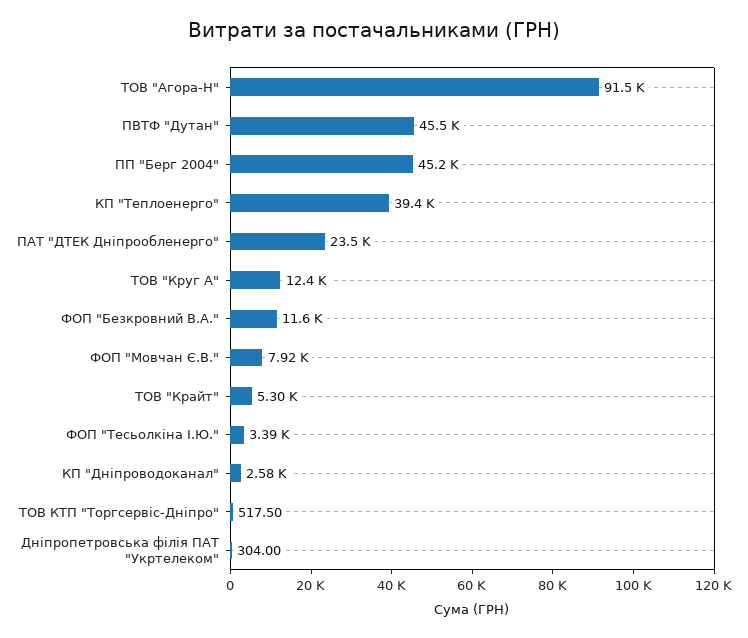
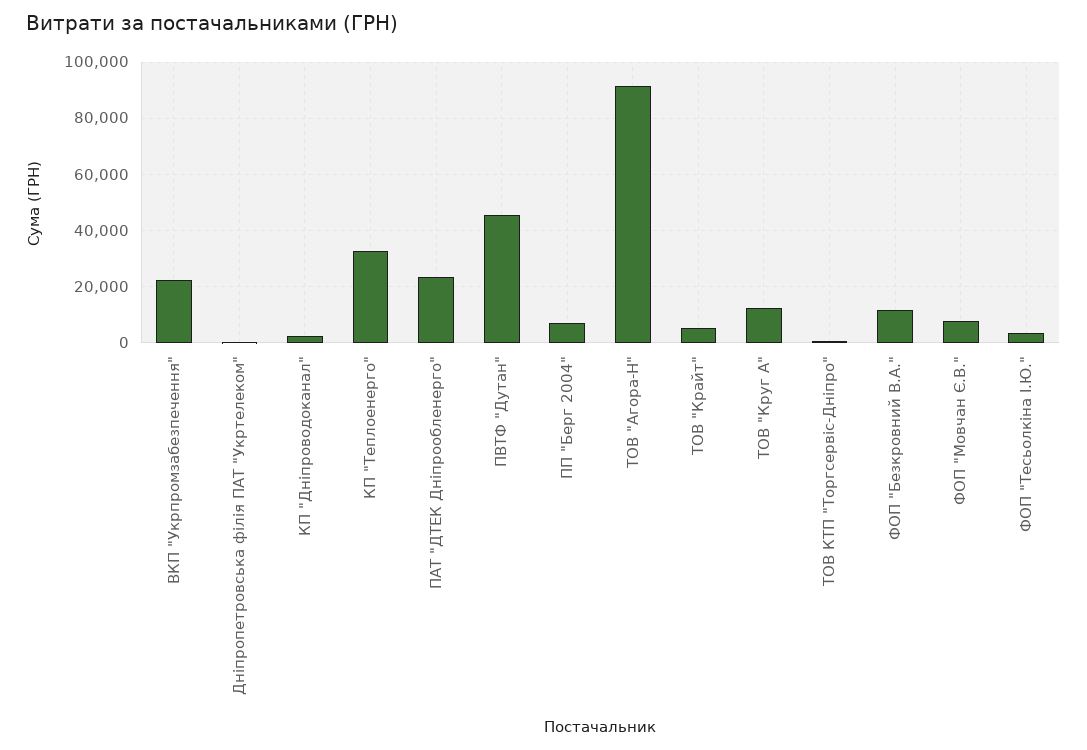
  {
    "ТОВ \"Агора-Н\"": 91500,
    "ПВТФ \"Дутан\"": 45500,
-   "ПП \"Берг 2004\"": 45200,
+   "ПП \"Берг 2004\"": 7500,
-   "КП \"Теплоенерго\"": 39400,
+   "КП \"Теплоенерго\"": 32500,
    "ПАТ \"ДТЕК Дніпрообленерго\"": 23500,
    "ТОВ \"Круг А\"": 12400,
    "ФОП \"Безкровний В.А.\"": 11600,
    "ФОП \"Мовчан Є.В.\"": 7920,
    "ТОВ \"Крайт\"": 5300,
    "ФОП \"Тесьолкіна І.Ю.\"": 3390,
    "КП \"Дніпроводоканал\"": 2580,
    "ТОВ КТП \"Торгсервіс-Дніпро\"": 517.5,
-   "Дніпропетровська філія ПАТ \"Укртелеком\"": 304
+   "Дніпропетровська філія ПАТ \"Укртелеком\"": 304,
+   "ВКП \"Укрпромзабезпечення\"": 22500
  }

